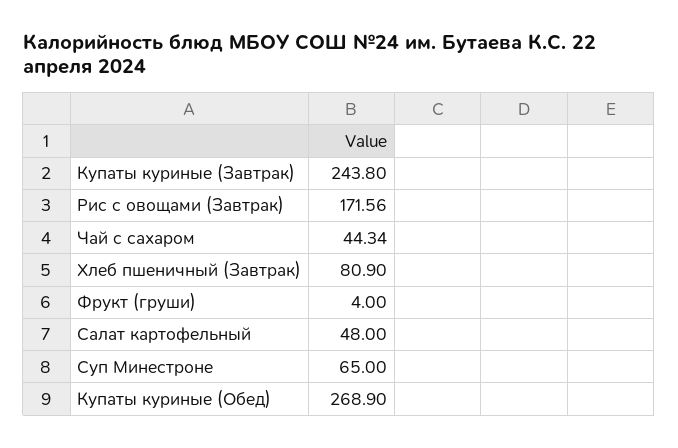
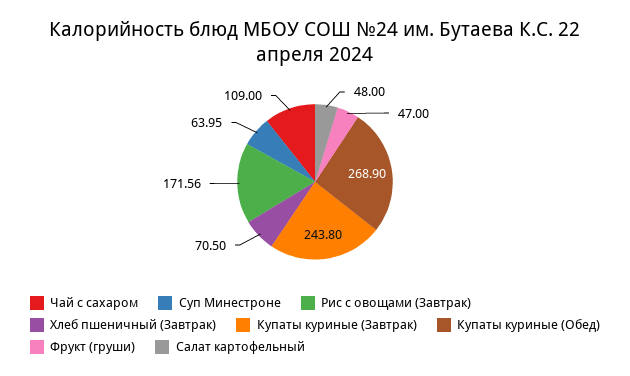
  {
    "Купаты куриные (Завтрак)": 243.8,
    "Рис с овощами (Завтрак)": 171.56,
-   "Чай с сахаром": 44.34,
+   "Чай с сахаром": 109,
-   "Хлеб пшеничный (Завтрак)": 80.9,
+   "Хлеб пшеничный (Завтрак)": 70.5,
-   "Фрукт (груши)": 4,
+   "Фрукт (груши)": 47,
    "Салат картофельный": 48,
-   "Суп Минестроне": 65,
+   "Суп Минестроне": 63.95,
    "Купаты куриные (Обед)": 268.9
  }

